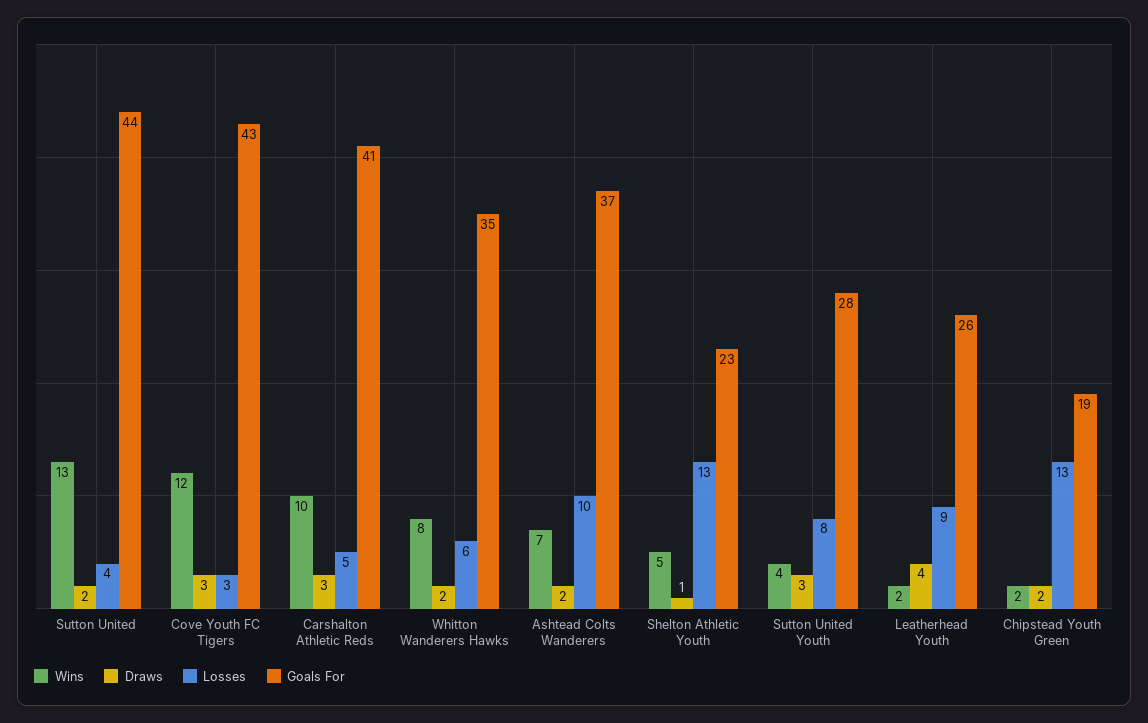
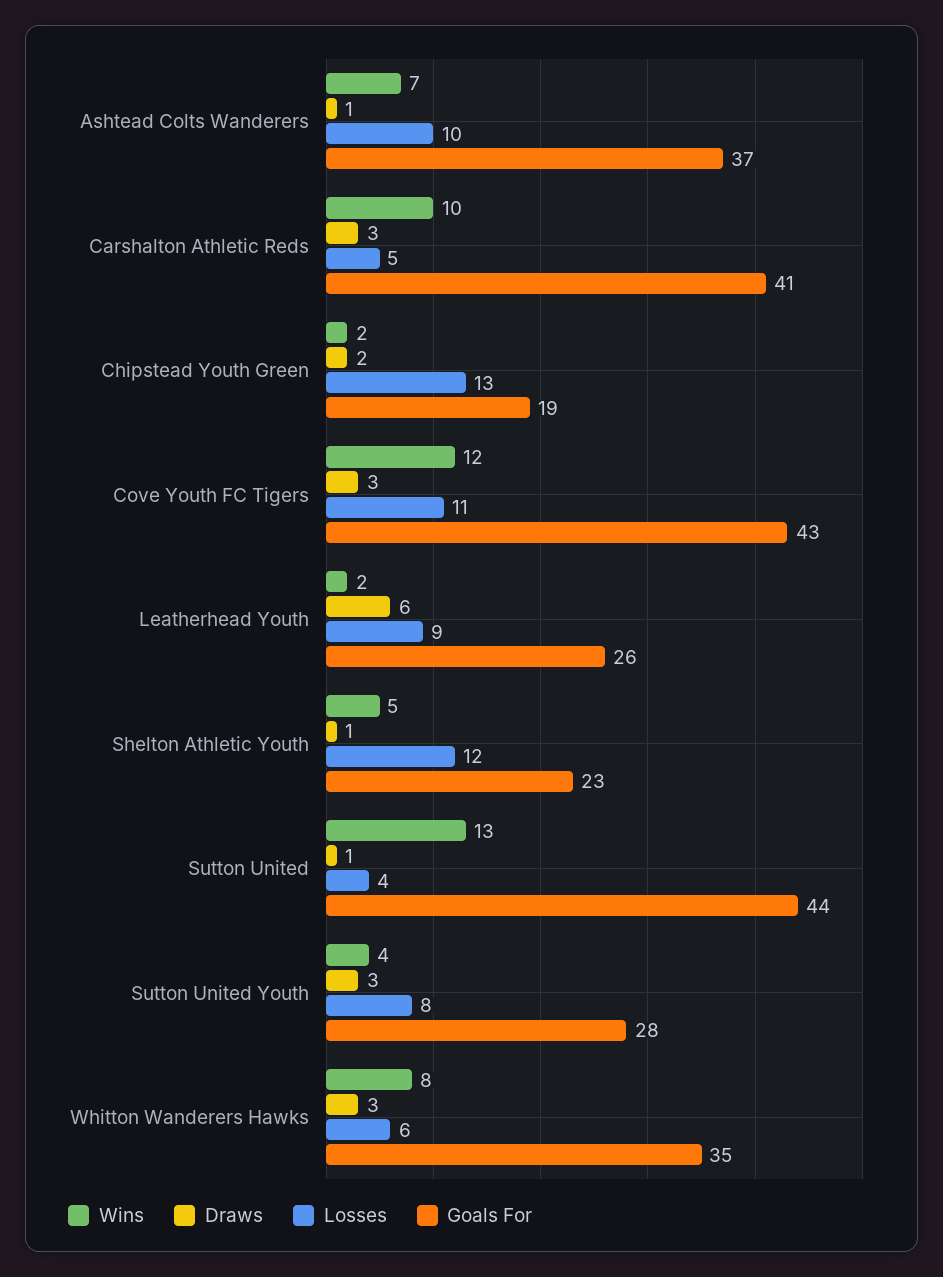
  {
    "Wins": {
      "Sutton United": 13,
      "Cove Youth FC Tigers": 12,
      "Carshalton Athletic Reds": 10,
      "Whitton Wanderers Hawks": 8,
      "Ashtead Colts Wanderers": 7,
      "Shelton Athletic Youth": 5,
      "Sutton United Youth": 4,
      "Leatherhead Youth": 2,
      "Chipstead Youth Green": 2
    },
    "Draws": {
-     "Sutton United": 2,
+     "Sutton United": 1,
      "Cove Youth FC Tigers": 3,
      "Carshalton Athletic Reds": 3,
-     "Whitton Wanderers Hawks": 2,
+     "Whitton Wanderers Hawks": 3,
-     "Ashtead Colts Wanderers": 2,
+     "Ashtead Colts Wanderers": 1,
      "Shelton Athletic Youth": 1,
      "Sutton United Youth": 3,
-     "Leatherhead Youth": 4,
+     "Leatherhead Youth": 6,
      "Chipstead Youth Green": 2
    },
    "Losses": {
      "Sutton United": 4,
-     "Cove Youth FC Tigers": 3,
+     "Cove Youth FC Tigers": 11,
      "Carshalton Athletic Reds": 5,
      "Whitton Wanderers Hawks": 6,
      "Ashtead Colts Wanderers": 10,
-     "Shelton Athletic Youth": 13,
+     "Shelton Athletic Youth": 12,
      "Sutton United Youth": 8,
      "Leatherhead Youth": 9,
      "Chipstead Youth Green": 13
    },
    "Goals For": {
      "Sutton United": 44,
      "Cove Youth FC Tigers": 43,
      "Carshalton Athletic Reds": 41,
      "Whitton Wanderers Hawks": 35,
      "Ashtead Colts Wanderers": 37,
      "Shelton Athletic Youth": 23,
      "Sutton United Youth": 28,
      "Leatherhead Youth": 26,
      "Chipstead Youth Green": 19
    }
  }

